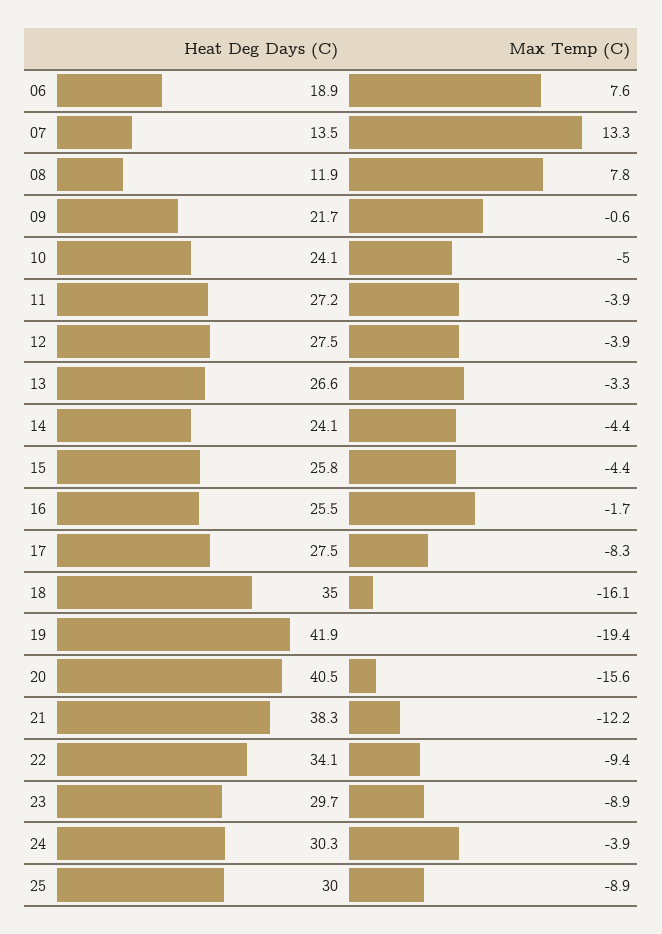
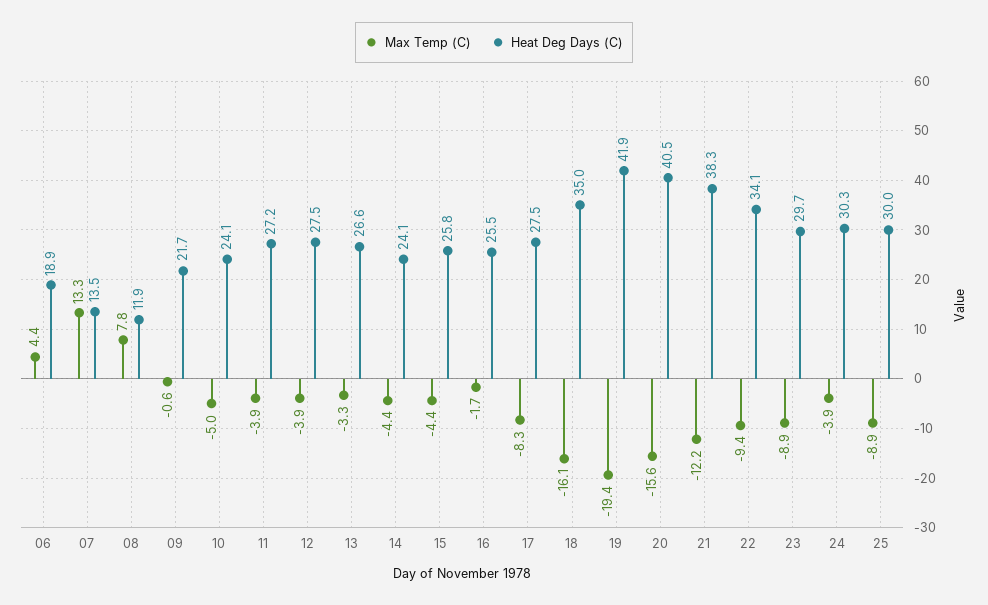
  {
    "Heat Deg Days (C)": {
      "06": 18.9,
      "07": 13.5,
      "08": 11.9,
      "09": 21.7,
      "10": 24.1,
      "11": 27.2,
      "12": 27.5,
      "13": 26.6,
      "14": 24.1,
      "15": 25.8,
      "16": 25.5,
      "17": 27.5,
      "18": 35,
      "19": 41.9,
      "20": 40.5,
      "21": 38.3,
      "22": 34.1,
      "23": 29.7,
      "24": 30.3,
      "25": 30
    },
    "Max Temp (C)": {
-     "06": 7.6,
+     "06": 4.4,
      "07": 13.3,
      "08": 7.8,
      "09": -0.6,
      "10": -5,
      "11": -3.9,
      "12": -3.9,
      "13": -3.3,
      "14": -4.4,
      "15": -4.4,
      "16": -1.7,
      "17": -8.3,
      "18": -16.1,
      "19": -19.4,
      "20": -15.6,
      "21": -12.2,
      "22": -9.4,
      "23": -8.9,
      "24": -3.9,
      "25": -8.9
    }
  }

